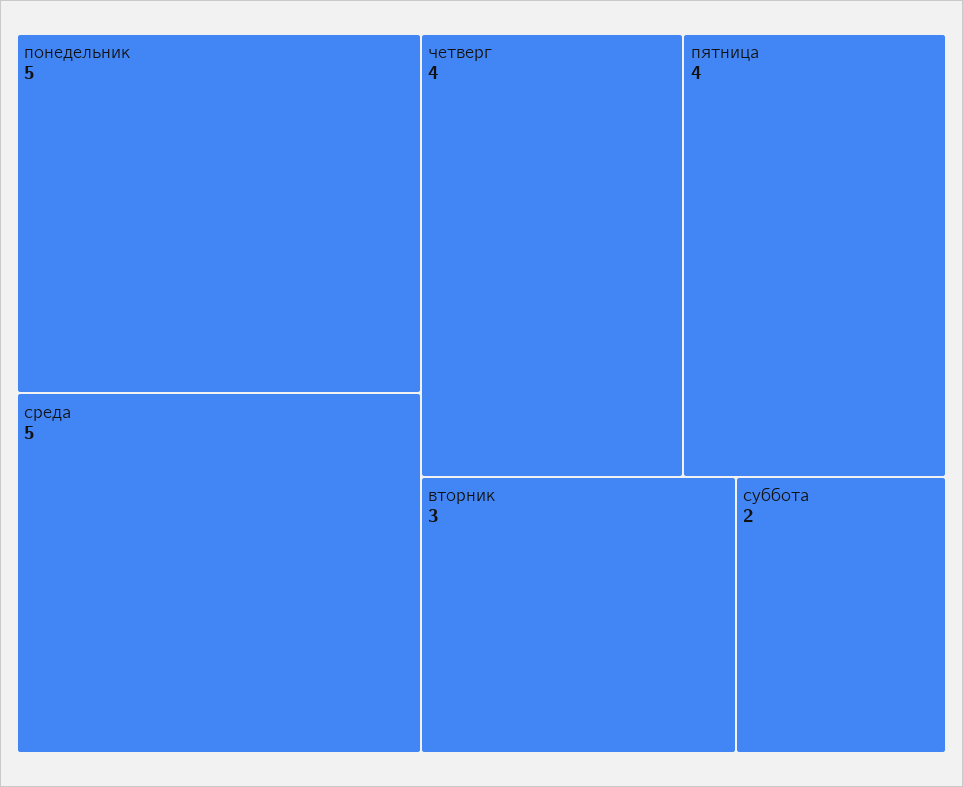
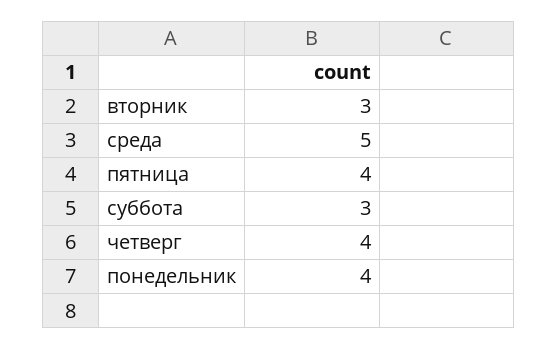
  {
-   "понедельник": 5,
+   "понедельник": 4,
    "среда": 5,
    "четверг": 4,
    "пятница": 4,
    "вторник": 3,
-   "суббота": 2
+   "суббота": 3
  }

